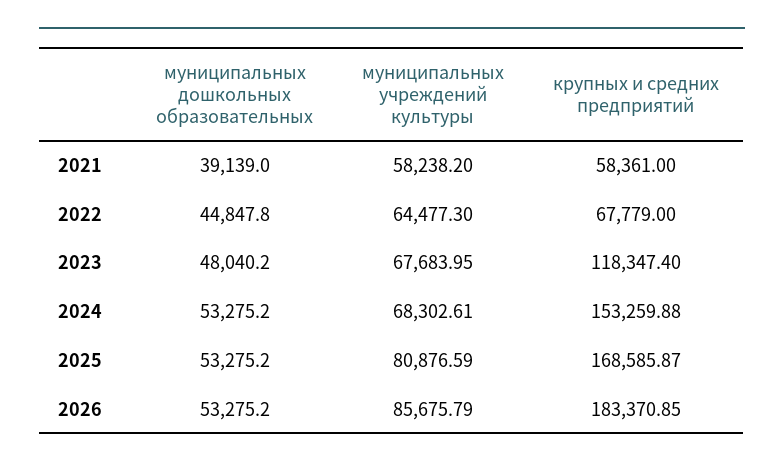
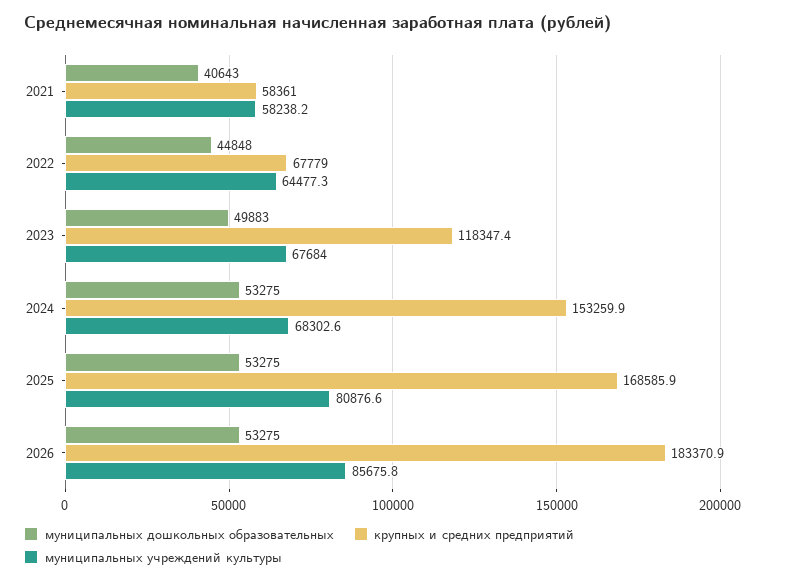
  {
    "муниципальных дошкольных образовательных": {
-     "2021": 39139,
+     "2021": 40643,
      "2022": 44847.8,
-     "2023": 48040.2,
+     "2023": 49883,
      "2024": 53275.2,
      "2025": 53275.2,
      "2026": 53275.2
    },
    "муниципальных учреждений культуры": {
      "2021": 58238.2,
      "2022": 64477.3,
      "2023": 67683.95,
      "2024": 68302.61,
      "2025": 80876.59,
      "2026": 85675.79
    },
    "крупных и средних предприятий": {
      "2021": 58361,
      "2022": 67779,
      "2023": 118347.4,
      "2024": 153259.88,
      "2025": 168585.87,
      "2026": 183370.85
    }
  }

